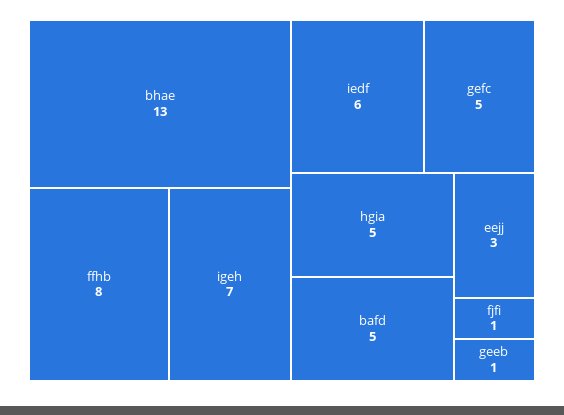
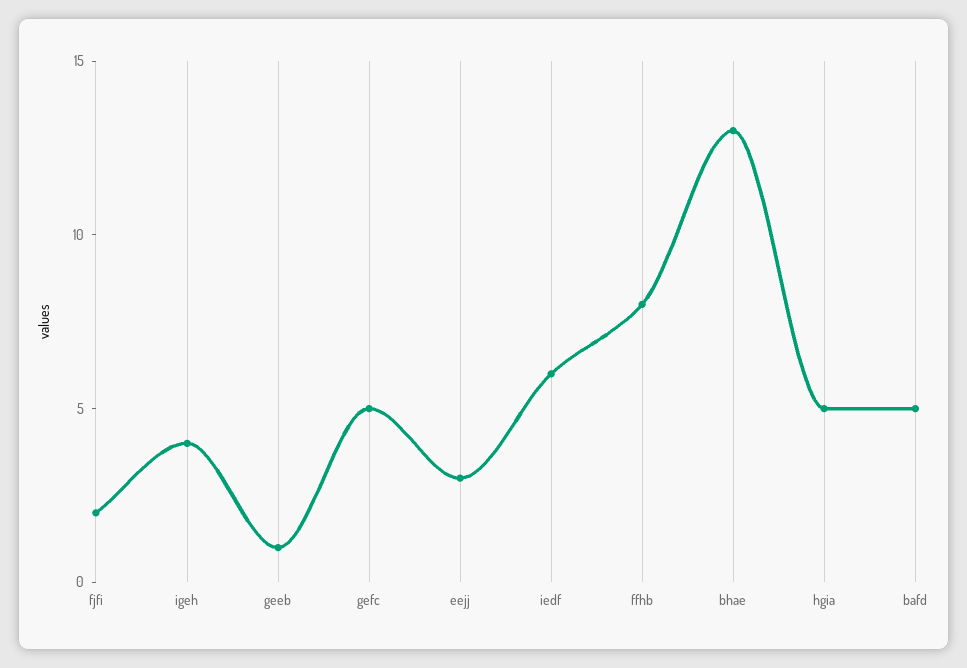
  {
    "bhae": 13,
    "ffhb": 8,
-   "igeh": 7,
+   "igeh": 4,
    "iedf": 6,
    "gefc": 5,
    "hgia": 5,
    "bafd": 5,
    "eejj": 3,
-   "fjfi": 1,
+   "fjfi": 2,
    "geeb": 1
  }

